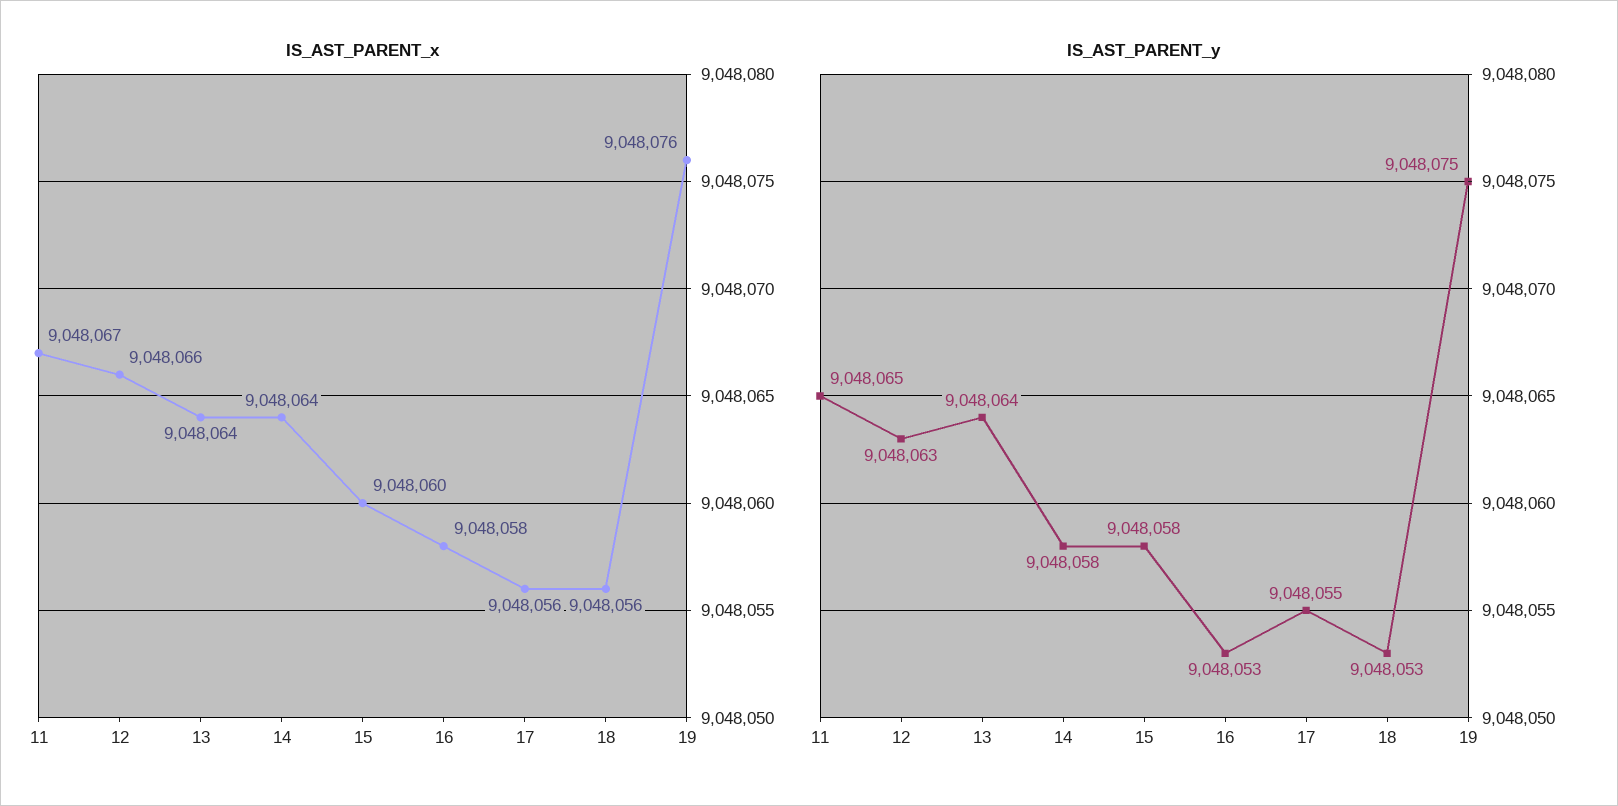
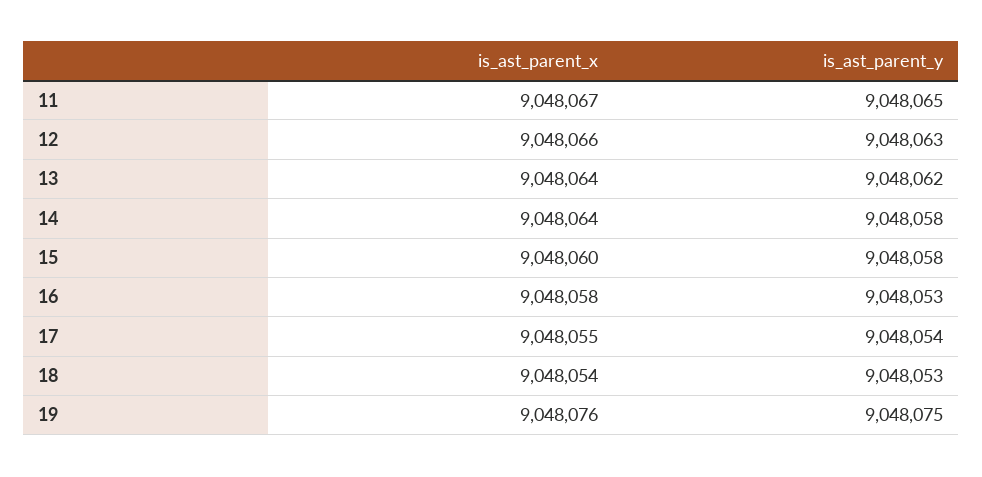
  {
    "IS_AST_PARENT_x": {
      "11": 9048067,
      "12": 9048066,
      "13": 9048064,
      "14": 9048064,
      "15": 9048060,
      "16": 9048058,
-     "17": 9048056,
+     "17": 9048055,
-     "18": 9048056,
+     "18": 9048054,
      "19": 9048076
    },
    "IS_AST_PARENT_y": {
      "11": 9048065,
      "12": 9048063,
-     "13": 9048064,
+     "13": 9048062,
      "14": 9048058,
      "15": 9048058,
      "16": 9048053,
-     "17": 9048055,
+     "17": 9048054,
      "18": 9048053,
      "19": 9048075
    }
  }

